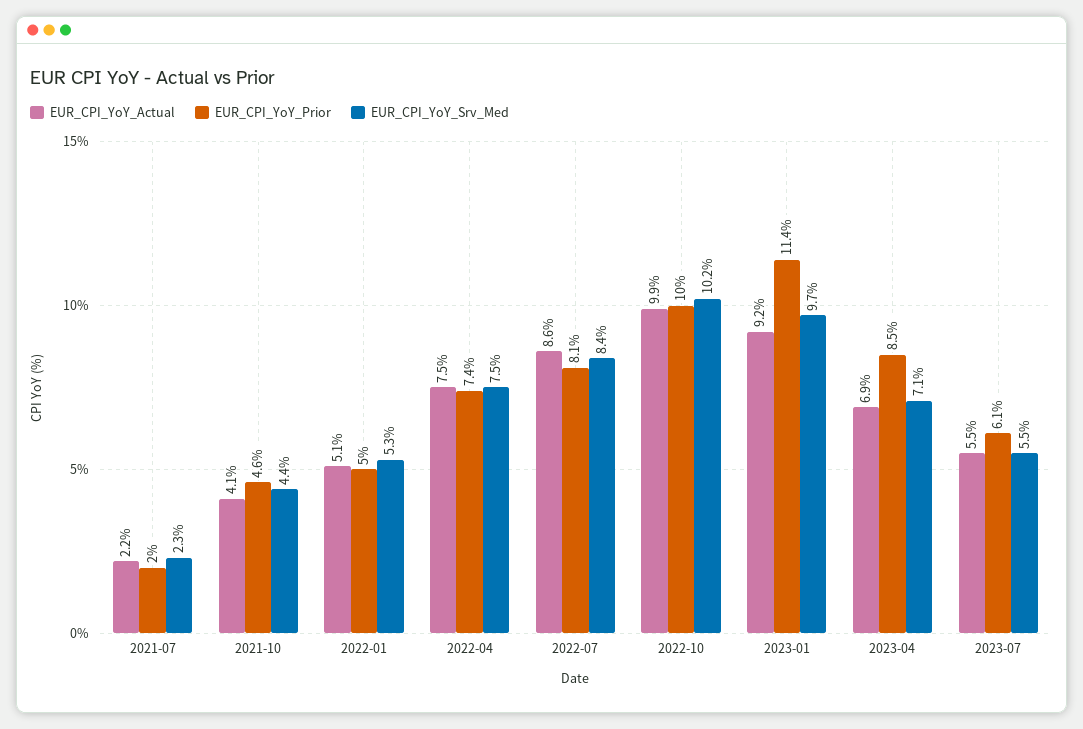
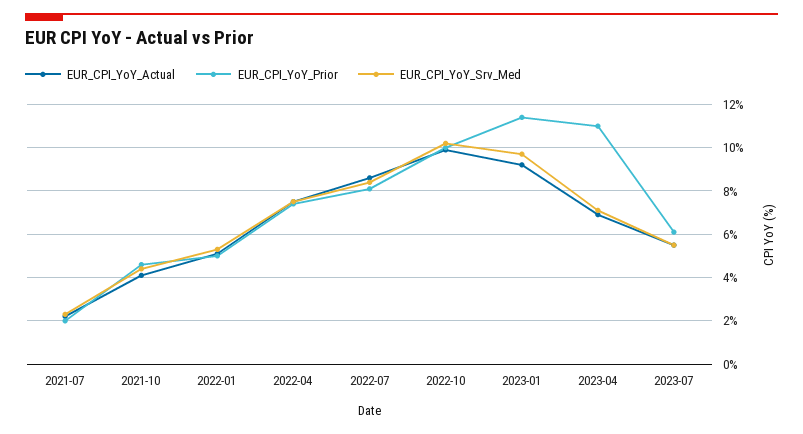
  {
    "EUR_CPI_YoY_Actual": {
      "2021-07": 2.2,
      "2021-10": 4.1,
      "2022-01": 5.1,
      "2022-04": 7.5,
      "2022-07": 8.6,
      "2022-10": 9.9,
      "2023-01": 9.2,
      "2023-04": 6.9,
      "2023-07": 5.5
    },
    "EUR_CPI_YoY_Prior": {
      "2021-07": 2,
      "2021-10": 4.6,
      "2022-01": 5,
      "2022-04": 7.4,
      "2022-07": 8.1,
      "2022-10": 10,
      "2023-01": 11.4,
-     "2023-04": 8.5,
+     "2023-04": 11,
      "2023-07": 6.1
    },
    "EUR_CPI_YoY_Srv_Med": {
      "2021-07": 2.3,
      "2021-10": 4.4,
      "2022-01": 5.3,
      "2022-04": 7.5,
      "2022-07": 8.4,
      "2022-10": 10.2,
      "2023-01": 9.7,
      "2023-04": 7.1,
      "2023-07": 5.5
    }
  }

